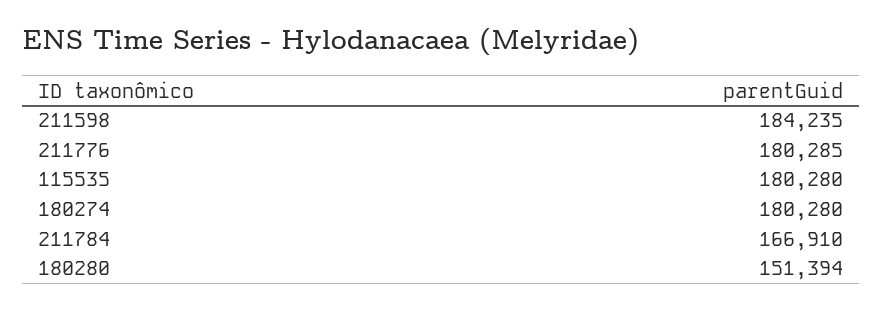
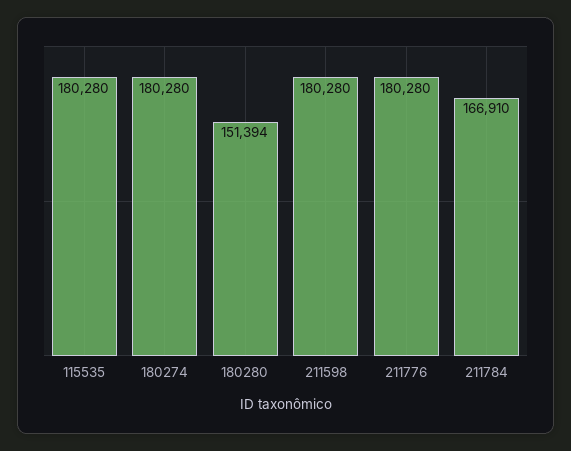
  {
-   "211598": 184235,
+   "211598": 180280,
-   "211776": 180285,
+   "211776": 180280,
    "115535": 180280,
    "180274": 180280,
    "211784": 166910,
    "180280": 151394
  }

